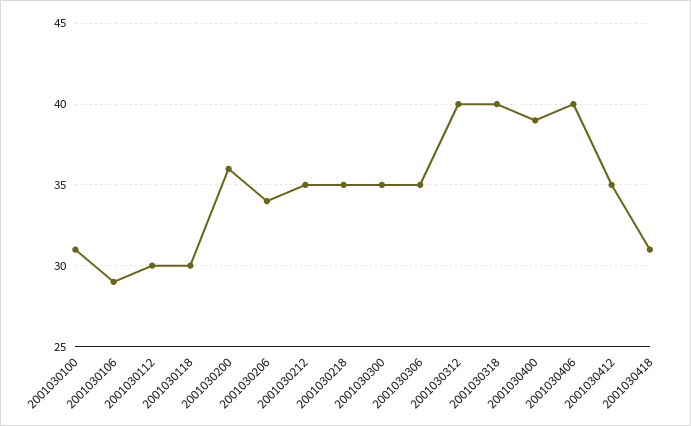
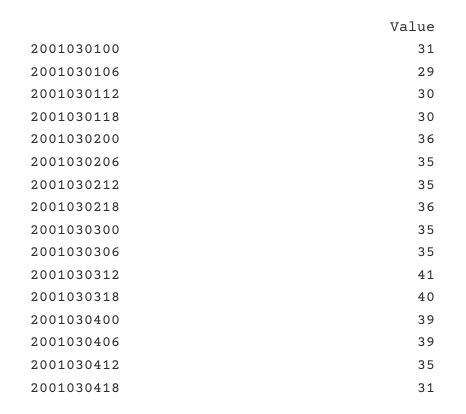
  {
    "2001030100": 31,
    "2001030106": 29,
    "2001030112": 30,
    "2001030118": 30,
    "2001030200": 36,
-   "2001030206": 34,
+   "2001030206": 35,
    "2001030212": 35,
-   "2001030218": 35,
+   "2001030218": 36,
    "2001030300": 35,
    "2001030306": 35,
-   "2001030312": 40,
+   "2001030312": 41,
    "2001030318": 40,
    "2001030400": 39,
-   "2001030406": 40,
+   "2001030406": 39,
    "2001030412": 35,
    "2001030418": 31
  }

